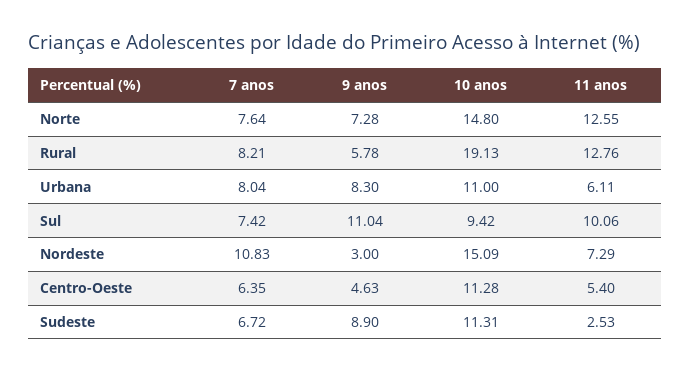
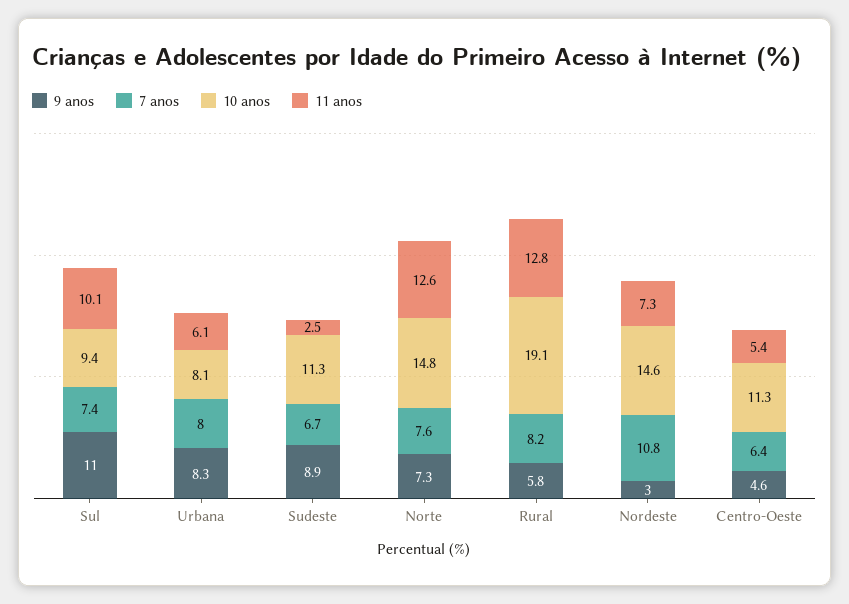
  {
    "7 anos": {
      "Norte": 7.64,
      "Rural": 8.21,
      "Urbana": 8.04,
      "Sul": 7.42,
      "Nordeste": 10.83,
      "Centro-Oeste": 6.35,
      "Sudeste": 6.72
    },
    "9 anos": {
      "Norte": 7.28,
      "Rural": 5.78,
      "Urbana": 8.3,
      "Sul": 11.04,
      "Nordeste": 3,
      "Centro-Oeste": 4.63,
      "Sudeste": 8.9
    },
    "10 anos": {
      "Norte": 14.8,
      "Rural": 19.13,
-     "Urbana": 11,
+     "Urbana": 8.1,
      "Sul": 9.42,
-     "Nordeste": 15.09,
+     "Nordeste": 14.6,
      "Centro-Oeste": 11.28,
      "Sudeste": 11.31
    },
    "11 anos": {
      "Norte": 12.55,
      "Rural": 12.76,
      "Urbana": 6.11,
      "Sul": 10.06,
      "Nordeste": 7.29,
      "Centro-Oeste": 5.4,
      "Sudeste": 2.53
    }
  }

